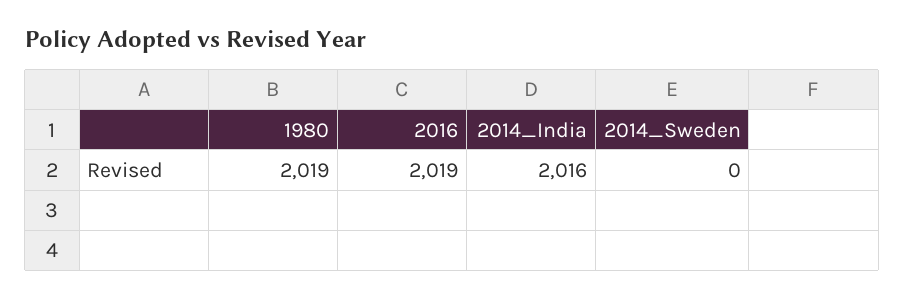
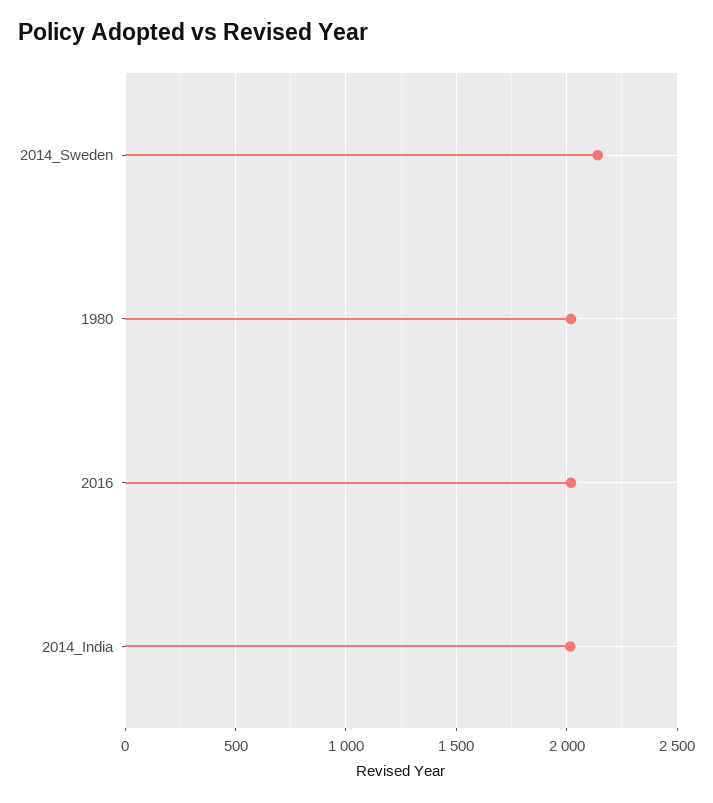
  {
    "1980": 2019,
    "2016": 2019,
    "2014_India": 2016,
-   "2014_Sweden": 0
+   "2014_Sweden": 2150
  }

